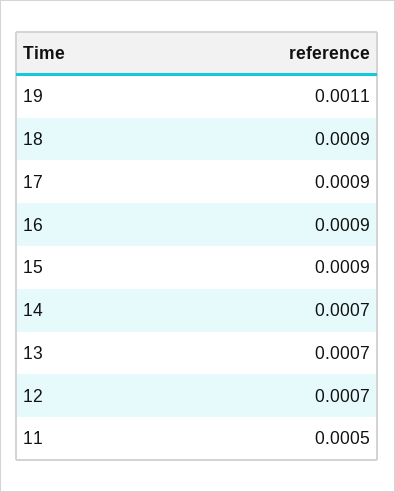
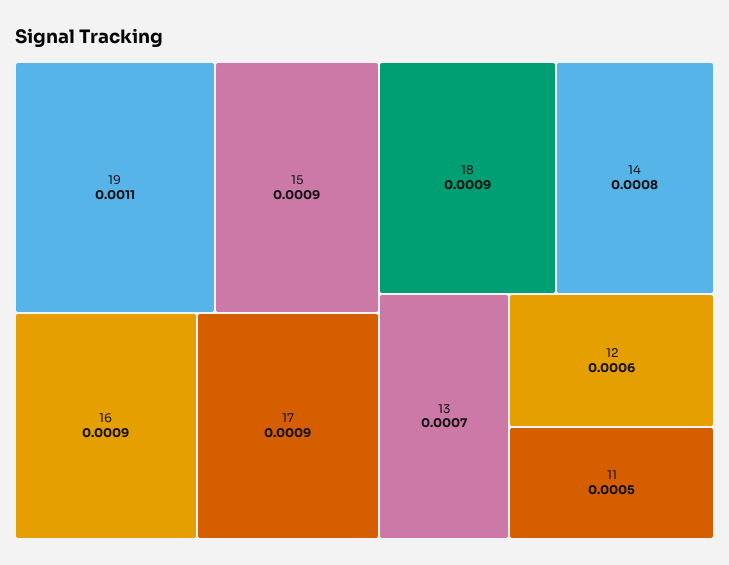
  {
    "19": 0.0011,
    "18": 0.0009,
    "17": 0.0009,
    "16": 0.0009,
    "15": 0.0009,
-   "14": 0.0007,
+   "14": 0.0008,
    "13": 0.0007,
-   "12": 0.0007,
+   "12": 0.0006,
    "11": 0.0005
  }

